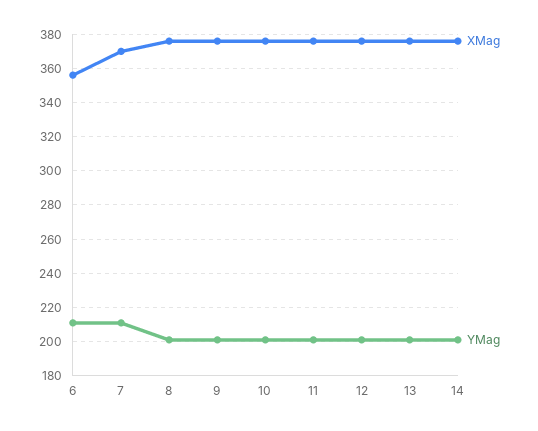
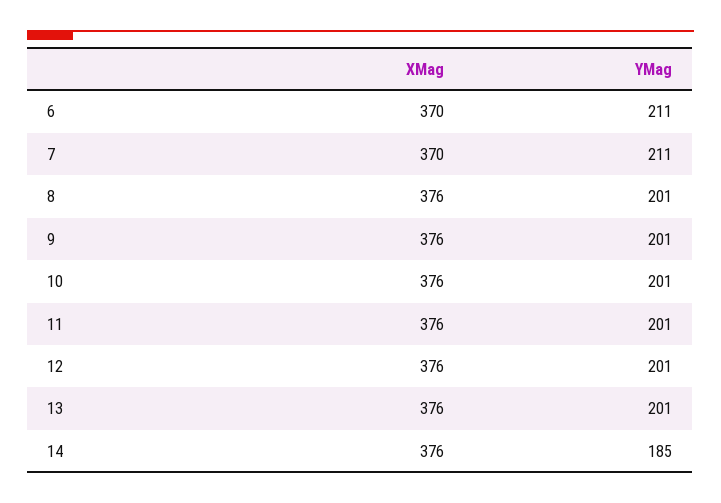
  {
    "XMag": {
-     "6": 355,
+     "6": 370,
      "7": 370,
      "8": 376,
      "9": 376,
      "10": 376,
      "11": 376,
      "12": 376,
      "13": 376,
      "14": 376
    },
    "YMag": {
      "6": 211,
      "7": 211,
      "8": 201,
      "9": 201,
      "10": 201,
      "11": 201,
      "12": 201,
      "13": 201,
-     "14": 200
+     "14": 185
    }
  }

